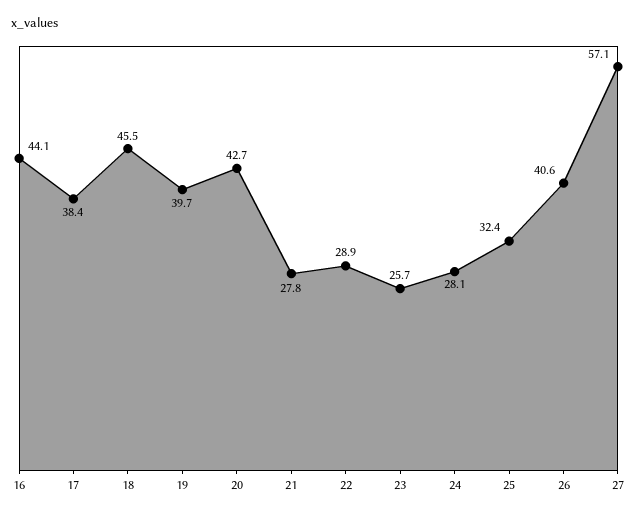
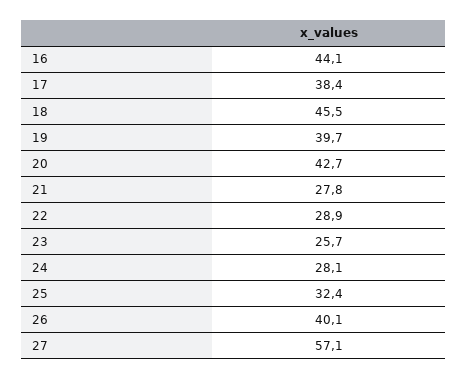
  {
    "16": 44.1,
    "17": 38.4,
    "18": 45.5,
    "19": 39.7,
    "20": 42.7,
    "21": 27.8,
    "22": 28.9,
    "23": 25.7,
    "24": 28.1,
    "25": 32.4,
-   "26": 40.6,
+   "26": 40.1,
    "27": 57.1
  }

